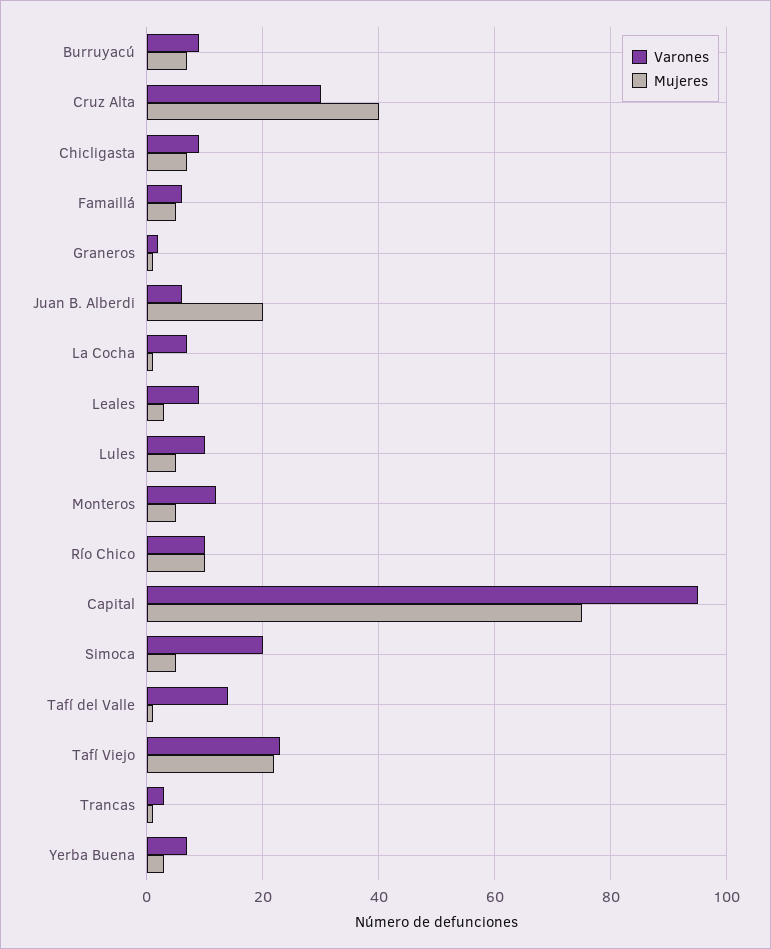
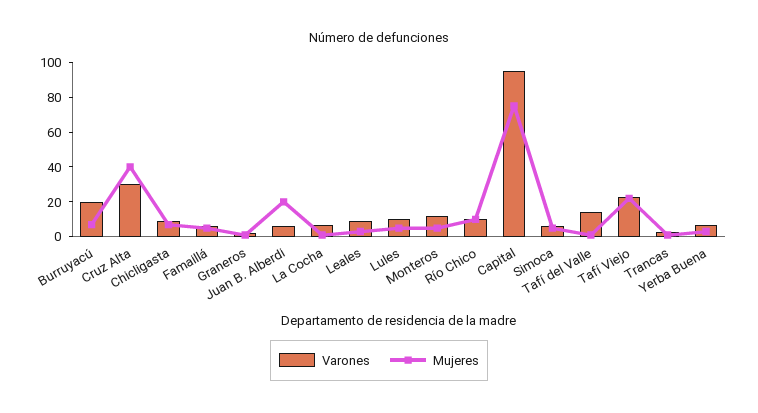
  {
    "Varones": {
-     "Burruyacú": 10,
+     "Burruyacú": 20,
      "Cruz Alta": 30,
      "Chicligasta": 10,
      "Famaillá": 5,
      "Graneros": 0,
      "Juan B. Alberdi": 5,
      "La Cocha": 5,
      "Leales": 10,
      "Lules": 10,
      "Monteros": 10,
      "Río Chico": 10,
      "Capital": 95,
-     "Simoca": 20,
+     "Simoca": 5,
      "Tafí del Valle": 15,
      "Tafí Viejo": 25,
      "Trancas": 5,
      "Yerba Buena": 5
    },
    "Mujeres": {
      "Burruyacú": 5,
      "Cruz Alta": 40,
      "Chicligasta": 5,
      "Famaillá": 5,
      "Graneros": 0,
      "Juan B. Alberdi": 20,
      "La Cocha": 0,
      "Leales": 5,
      "Lules": 5,
      "Monteros": 5,
      "Río Chico": 10,
      "Capital": 75,
      "Simoca": 5,
      "Tafí del Valle": 0,
      "Tafí Viejo": 20,
      "Trancas": 0,
      "Yerba Buena": 5
    }
  }

